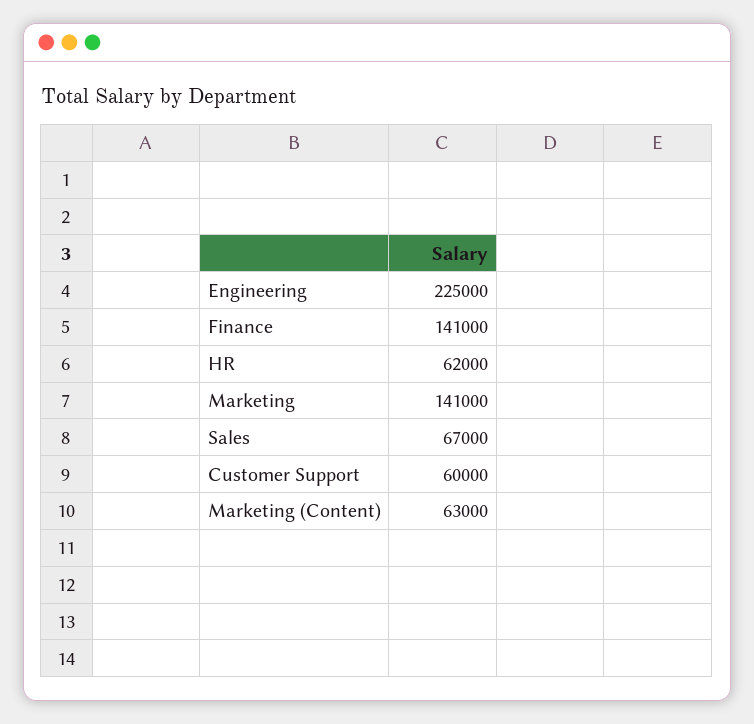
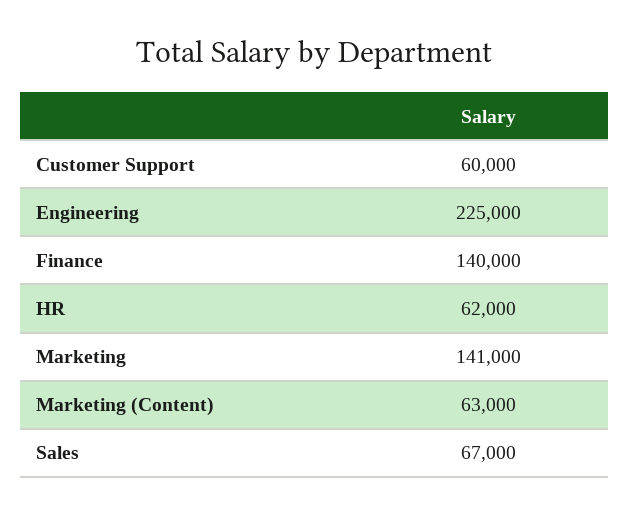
  {
    "Engineering": 225000,
-   "Finance": 141000,
+   "Finance": 140000,
    "HR": 62000,
    "Marketing": 141000,
    "Sales": 67000,
    "Customer Support": 60000,
    "Marketing (Content)": 63000
  }

